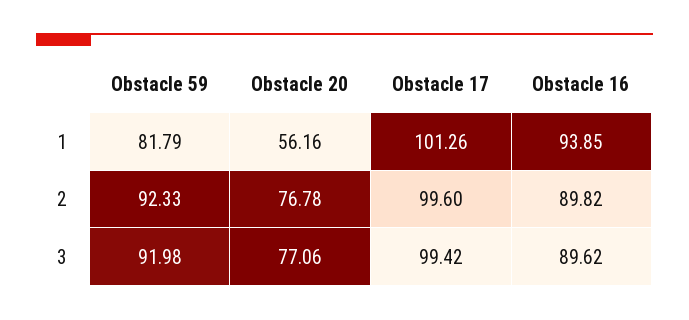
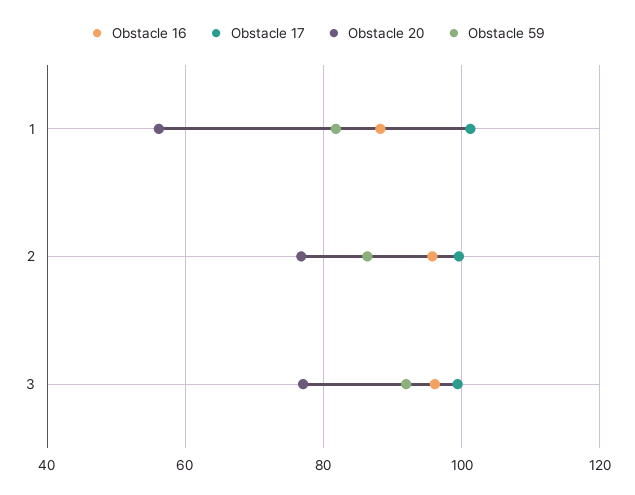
  {
    "Obstacle 59": {
      "1": 81.79,
-     "2": 92.33,
+     "2": 86,
      "3": 91.98
    },
    "Obstacle 20": {
      "1": 56.16,
      "2": 76.78,
      "3": 77.06
    },
    "Obstacle 17": {
      "1": 101.26,
      "2": 99.6,
      "3": 99.42
    },
    "Obstacle 16": {
-     "1": 93.85,
+     "1": 88,
-     "2": 89.82,
+     "2": 96,
-     "3": 89.62
+     "3": 96
    }
  }

